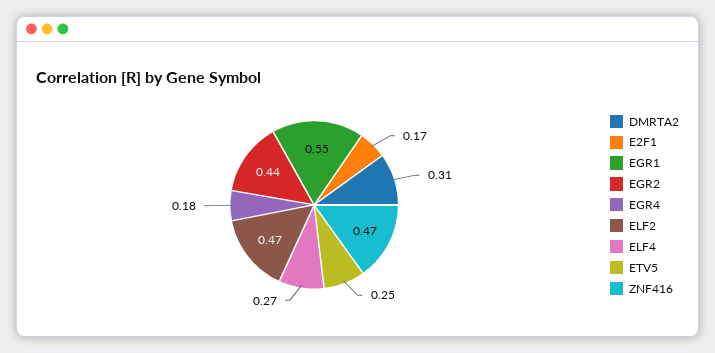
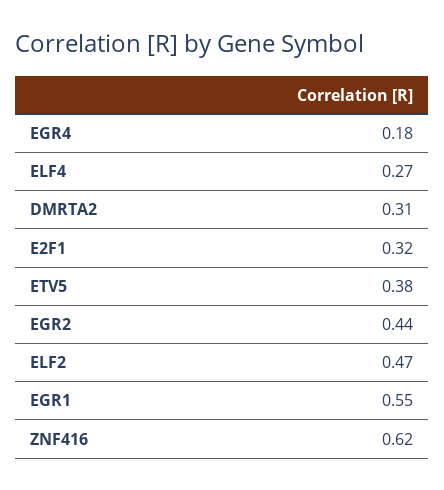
  {
    "DMRTA2": 0.31,
-   "E2F1": 0.17,
+   "E2F1": 0.32,
    "EGR1": 0.55,
    "EGR2": 0.44,
    "EGR4": 0.18,
    "ELF2": 0.47,
    "ELF4": 0.27,
-   "ETV5": 0.25,
+   "ETV5": 0.38,
-   "ZNF416": 0.47
+   "ZNF416": 0.62
  }

